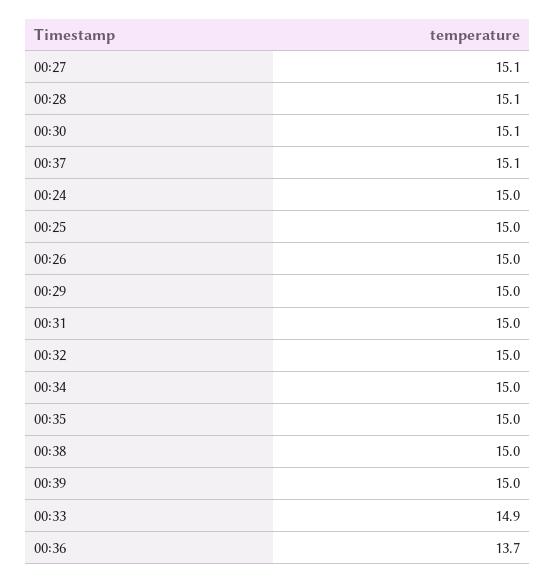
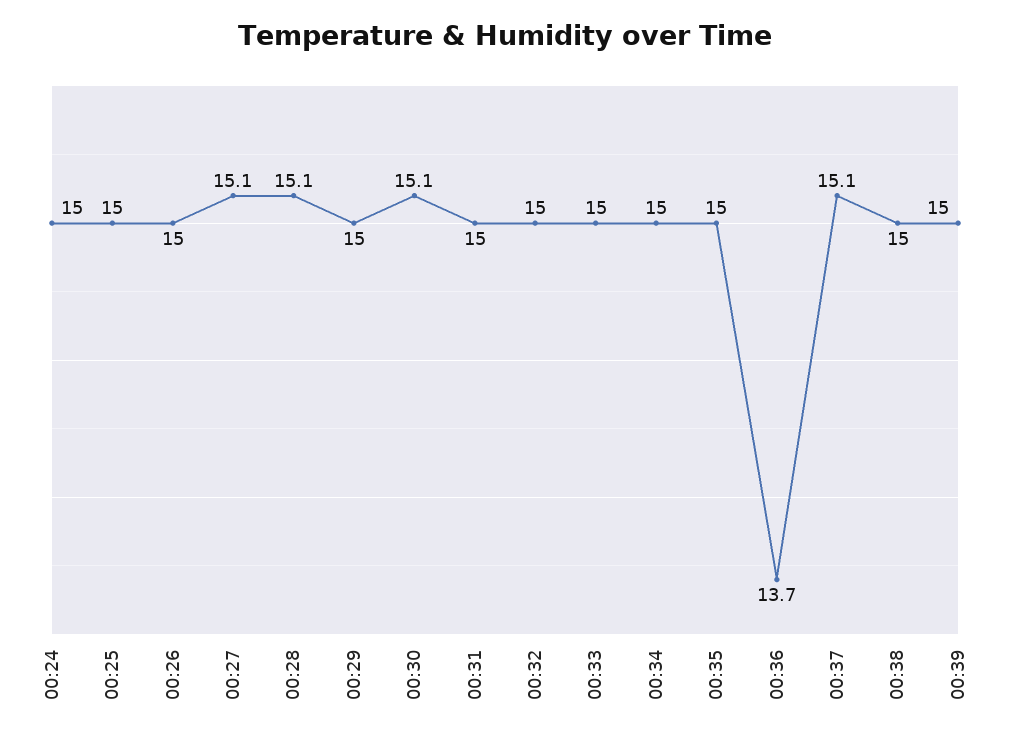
  {
    "00:27": 15.1,
    "00:28": 15.1,
    "00:30": 15.1,
    "00:37": 15.1,
    "00:24": 15,
    "00:25": 15,
    "00:26": 15,
    "00:29": 15,
    "00:31": 15,
    "00:32": 15,
    "00:34": 15,
    "00:35": 15,
    "00:38": 15,
    "00:39": 15,
-   "00:33": 14.9,
+   "00:33": 15,
    "00:36": 13.7
  }

